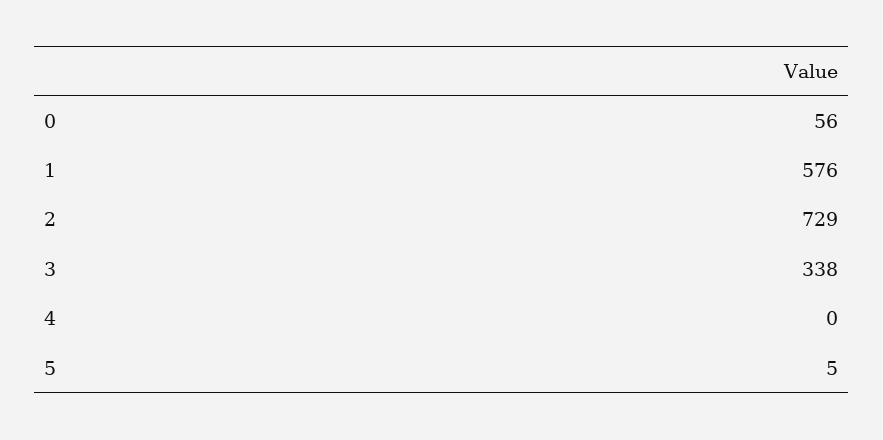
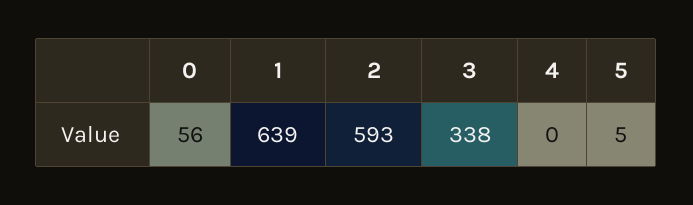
  {
    "0": 56,
-   "1": 576,
+   "1": 639,
-   "2": 729,
+   "2": 593,
    "3": 338,
    "4": 0,
    "5": 5
  }

